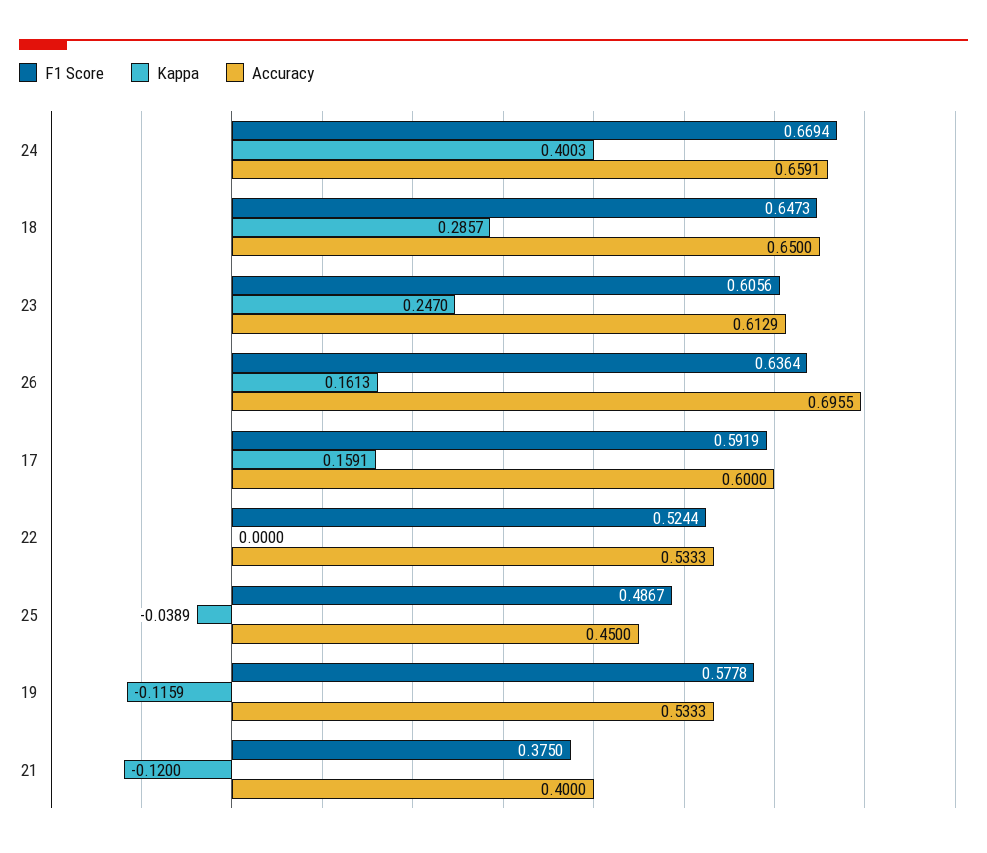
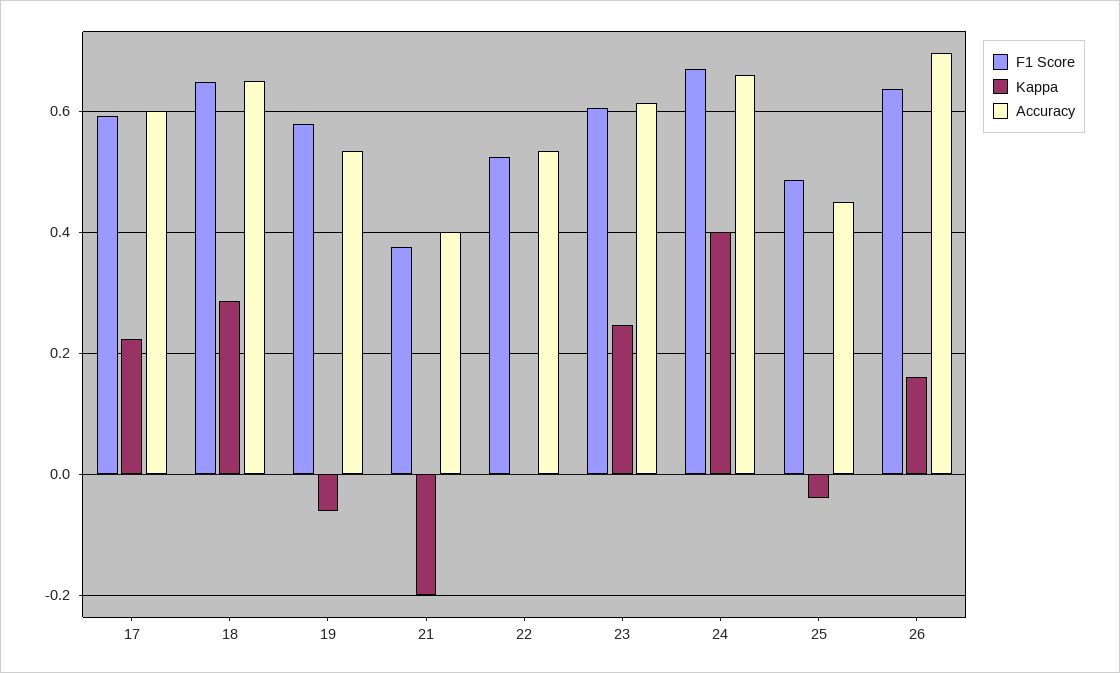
  {
    "F1 Score": {
      "24": 0.6694,
      "18": 0.6473,
      "23": 0.6056,
      "26": 0.6364,
      "17": 0.5919,
      "22": 0.5244,
      "25": 0.4867,
      "19": 0.5778,
      "21": 0.375
    },
    "Kappa": {
      "24": 0.4003,
      "18": 0.2857,
      "23": 0.247,
      "26": 0.1613,
-     "17": 0.1591,
+     "17": 0.22,
      "22": 0,
      "25": -0.0389,
-     "19": -0.1159,
+     "19": -0.06,
-     "21": -0.12
+     "21": -0.2
    },
    "Accuracy": {
      "24": 0.6591,
      "18": 0.65,
      "23": 0.6129,
      "26": 0.6955,
      "17": 0.6,
      "22": 0.5333,
      "25": 0.45,
      "19": 0.5333,
      "21": 0.4
    }
  }

